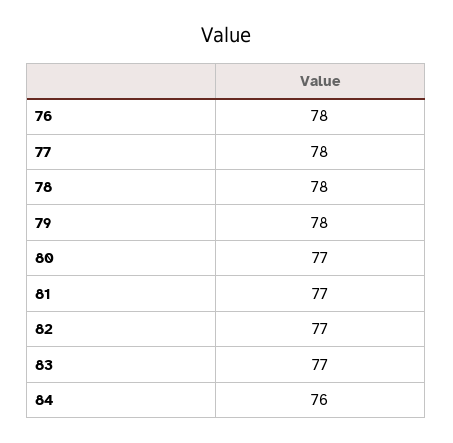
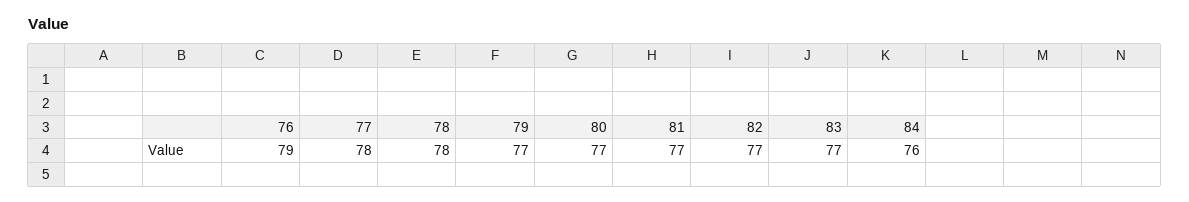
  {
-   "76": 78,
+   "76": 79,
    "77": 78,
    "78": 78,
-   "79": 78,
+   "79": 77,
    "80": 77,
    "81": 77,
    "82": 77,
    "83": 77,
    "84": 76
  }

